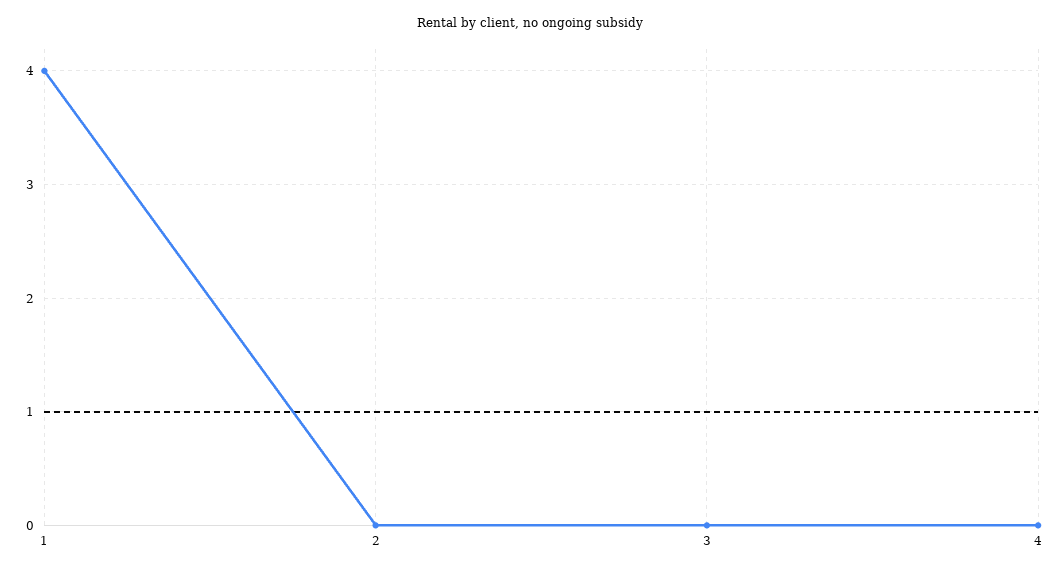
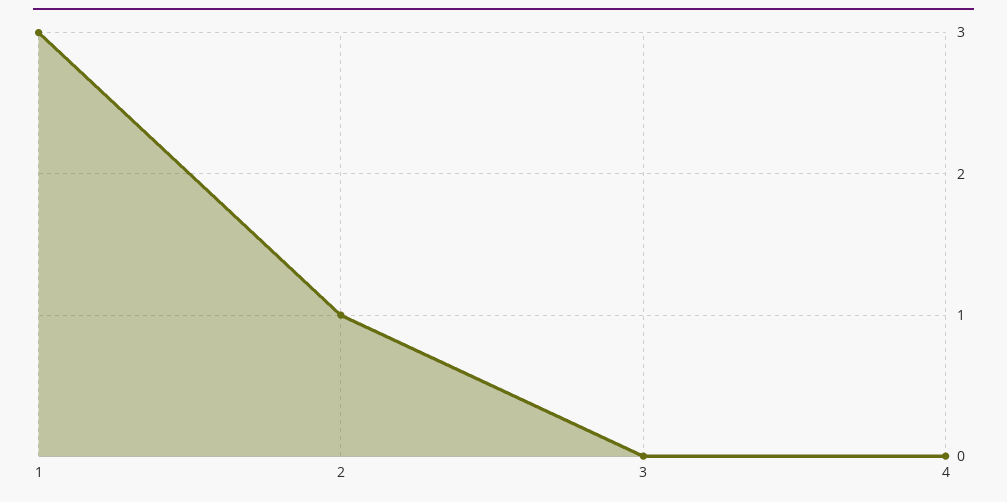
  {
-   "1": 4,
+   "1": 3,
-   "2": 0,
+   "2": 1,
    "3": 0,
    "4": 0
  }

